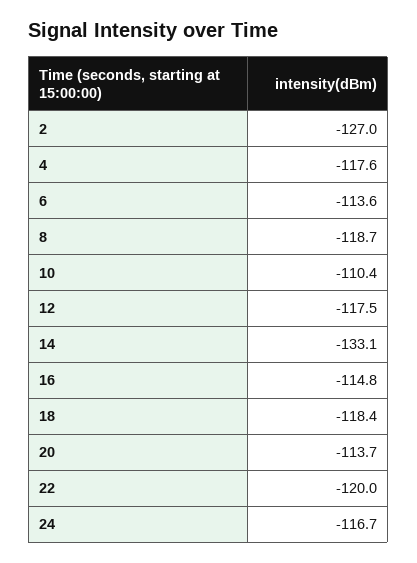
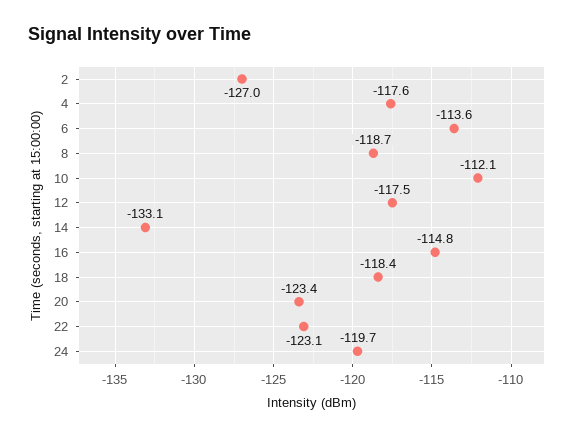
  {
    "2": -127,
    "4": -117.6,
    "6": -113.6,
    "8": -118.7,
-   "10": -110.4,
+   "10": -112.1,
    "12": -117.5,
    "14": -133.1,
    "16": -114.8,
    "18": -118.4,
-   "20": -113.7,
+   "20": -123.4,
-   "22": -120,
+   "22": -123.1,
-   "24": -116.7
+   "24": -119.7
  }

